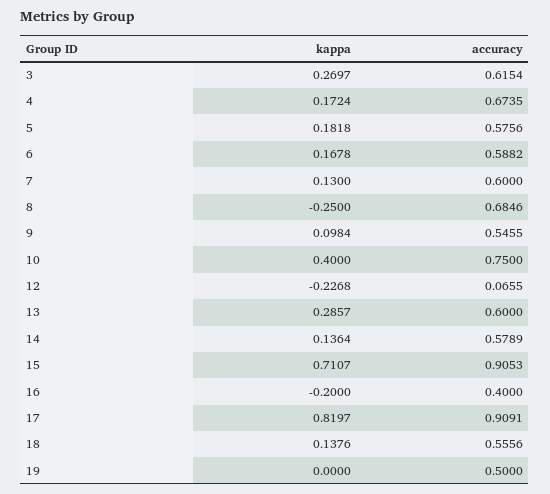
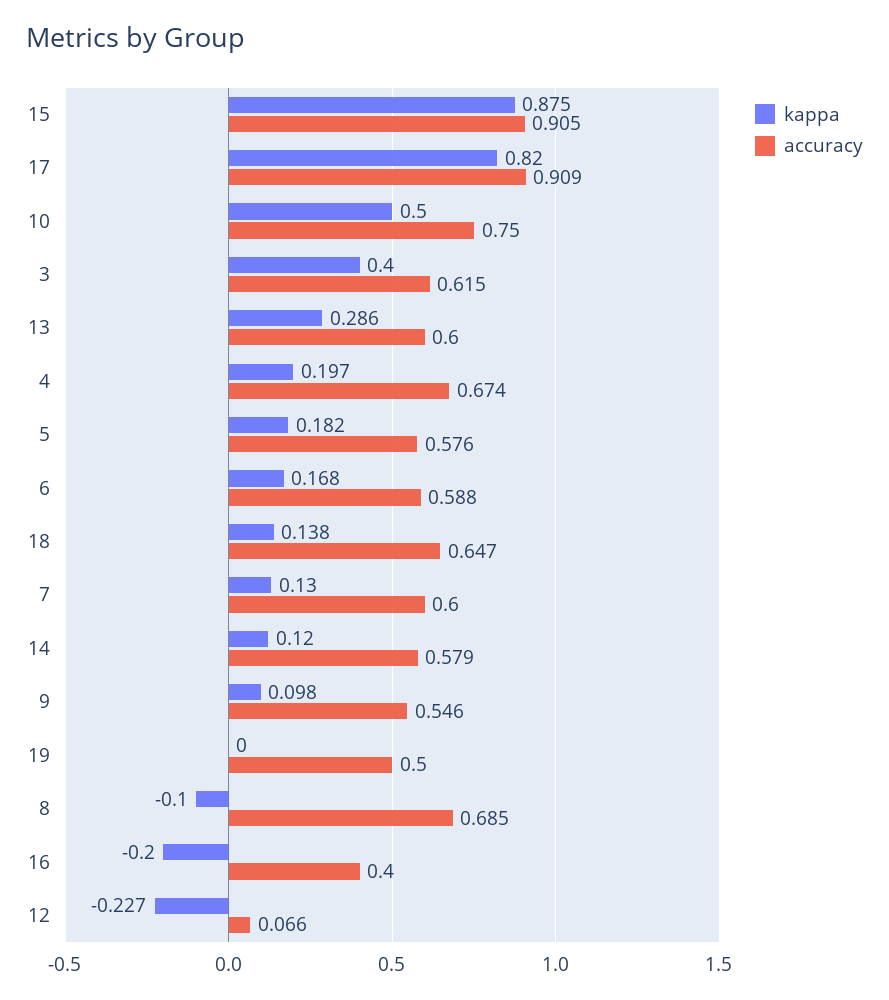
  {
    "kappa": {
-     "3": 0.2697,
+     "3": 0.4,
-     "4": 0.1724,
+     "4": 0.197,
      "5": 0.1818,
      "6": 0.1678,
      "7": 0.13,
-     "8": -0.25,
+     "8": -0.1,
      "9": 0.0984,
-     "10": 0.4,
+     "10": 0.5,
      "12": -0.2268,
      "13": 0.2857,
-     "14": 0.1364,
+     "14": 0.12,
-     "15": 0.7107,
+     "15": 0.875,
      "16": -0.2,
      "17": 0.8197,
      "18": 0.1376,
      "19": 0
    },
    "accuracy": {
      "3": 0.6154,
      "4": 0.6735,
      "5": 0.5756,
      "6": 0.5882,
      "7": 0.6,
      "8": 0.6846,
      "9": 0.5455,
      "10": 0.75,
      "12": 0.0655,
      "13": 0.6,
      "14": 0.5789,
      "15": 0.9053,
      "16": 0.4,
      "17": 0.9091,
-     "18": 0.5556,
+     "18": 0.647,
      "19": 0.5
    }
  }

